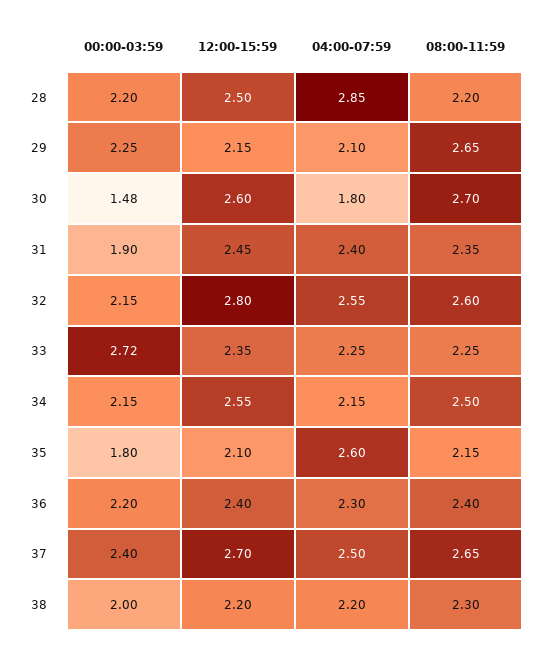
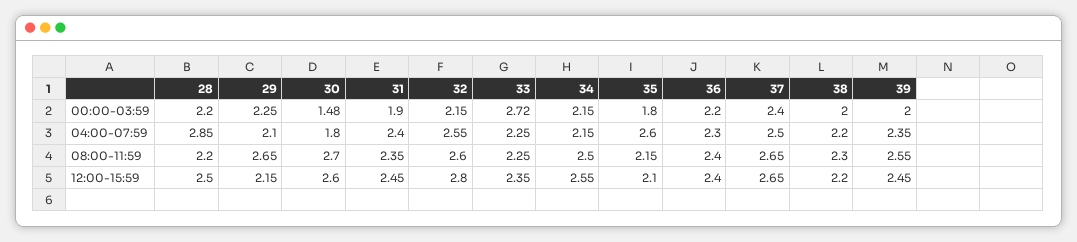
  {
    "00:00-03:59": {
      "28": 2.2,
      "29": 2.25,
      "30": 1.48,
      "31": 1.9,
      "32": 2.15,
      "33": 2.72,
      "34": 2.15,
      "35": 1.8,
      "36": 2.2,
      "37": 2.4,
-     "38": 2
+     "38": 2,
+     "39": 2
    },
    "12:00-15:59": {
      "28": 2.5,
      "29": 2.15,
      "30": 2.6,
      "31": 2.45,
      "32": 2.8,
      "33": 2.35,
      "34": 2.55,
      "35": 2.1,
      "36": 2.4,
-     "37": 2.7,
+     "37": 2.65,
-     "38": 2.2
+     "38": 2.2,
+     "39": 2.45
    },
    "04:00-07:59": {
      "28": 2.85,
      "29": 2.1,
      "30": 1.8,
      "31": 2.4,
      "32": 2.55,
      "33": 2.25,
      "34": 2.15,
      "35": 2.6,
      "36": 2.3,
      "37": 2.5,
-     "38": 2.2
+     "38": 2.2,
+     "39": 2.35
    },
    "08:00-11:59": {
      "28": 2.2,
      "29": 2.65,
      "30": 2.7,
      "31": 2.35,
      "32": 2.6,
      "33": 2.25,
      "34": 2.5,
      "35": 2.15,
      "36": 2.4,
      "37": 2.65,
-     "38": 2.3
+     "38": 2.3,
+     "39": 2.55
    }
  }

